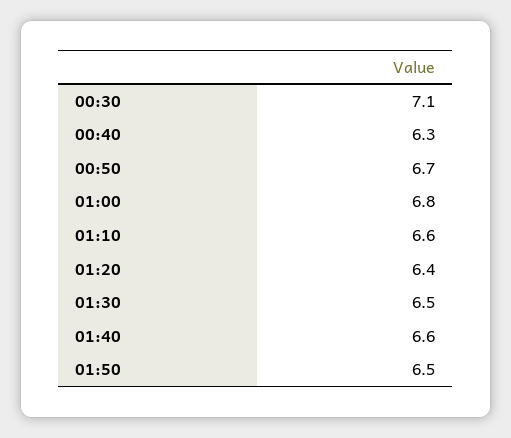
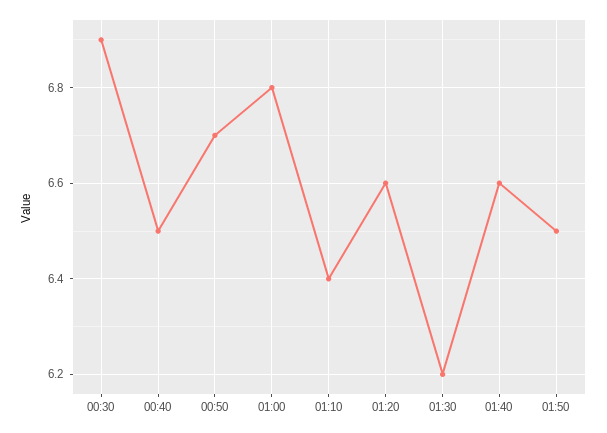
  {
-   "00:30": 7.1,
+   "00:30": 6.9,
-   "00:40": 6.3,
+   "00:40": 6.5,
    "00:50": 6.7,
    "01:00": 6.8,
-   "01:10": 6.6,
+   "01:10": 6.4,
-   "01:20": 6.4,
+   "01:20": 6.6,
-   "01:30": 6.5,
+   "01:30": 6.2,
    "01:40": 6.6,
    "01:50": 6.5
  }

